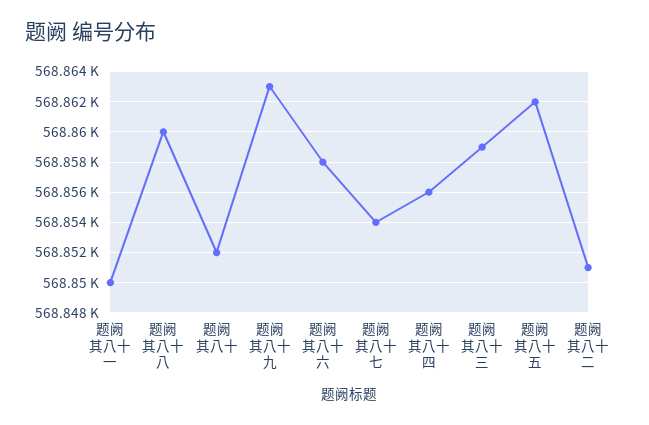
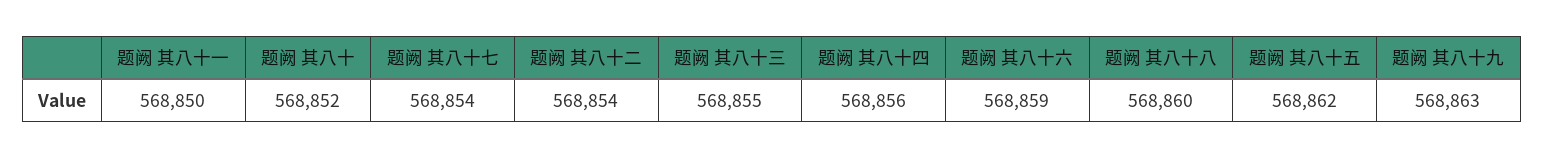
  {
    "题阙 其八十一": 568850,
    "题阙 其八十八": 568860,
    "题阙 其八十": 568852,
    "题阙 其八十九": 568863,
-   "题阙 其八十六": 568858,
+   "题阙 其八十六": 568859,
    "题阙 其八十七": 568854,
    "题阙 其八十四": 568856,
-   "题阙 其八十三": 568859,
+   "题阙 其八十三": 568855,
    "题阙 其八十五": 568862,
-   "题阙 其八十二": 568851
+   "题阙 其八十二": 568854
  }

